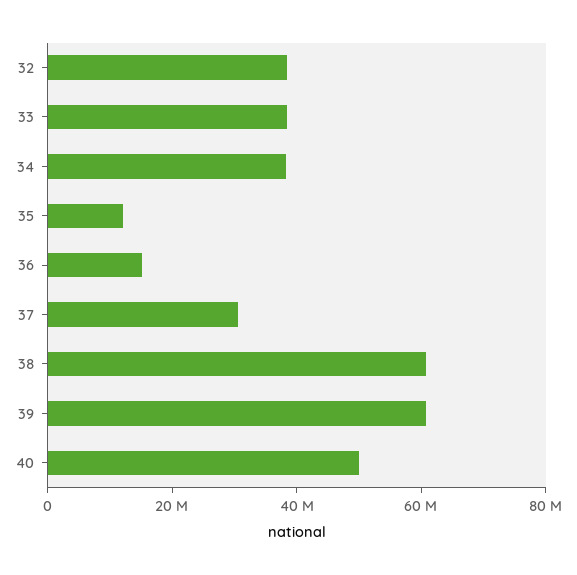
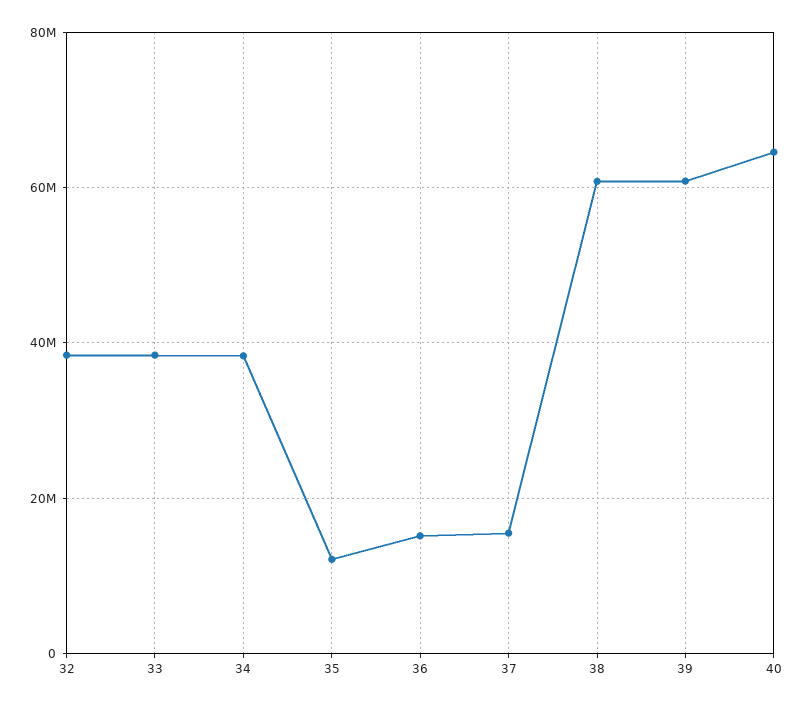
  {
    "32": 38000000,
    "33": 38000000,
    "34": 38000000,
    "35": 12000000,
    "36": 16000000,
-   "37": 30000000,
+   "37": 16000000,
    "38": 60000000,
    "39": 60000000,
-   "40": 50000000
+   "40": 64000000
  }

